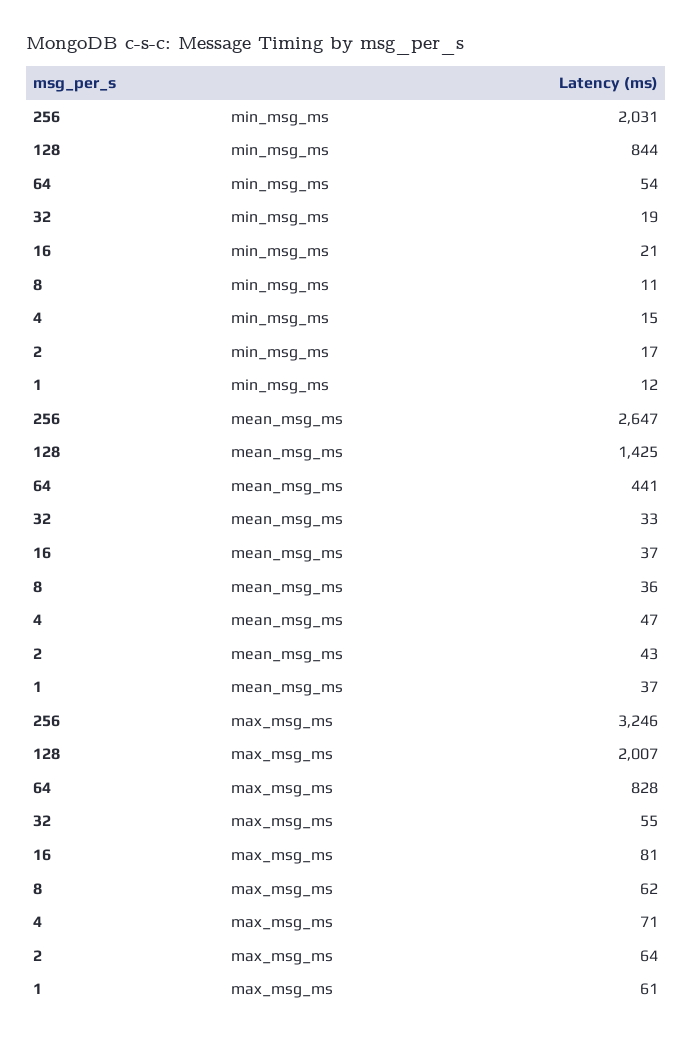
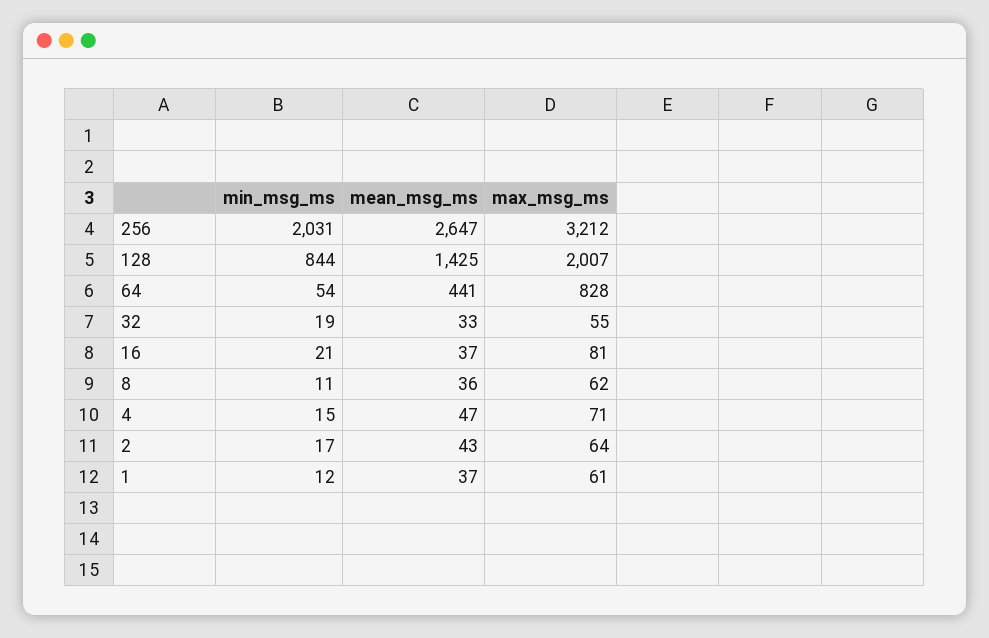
  {
    "256": {
      "min_msg_ms": 2031,
      "mean_msg_ms": 2647,
-     "max_msg_ms": 3246
+     "max_msg_ms": 3212
    },
    "128": {
      "min_msg_ms": 844,
      "mean_msg_ms": 1425,
      "max_msg_ms": 2007
    },
    "64": {
      "min_msg_ms": 54,
      "mean_msg_ms": 441,
      "max_msg_ms": 828
    },
    "32": {
      "min_msg_ms": 19,
      "mean_msg_ms": 33,
      "max_msg_ms": 55
    },
    "16": {
      "min_msg_ms": 21,
      "mean_msg_ms": 37,
      "max_msg_ms": 81
    },
    "8": {
      "min_msg_ms": 11,
      "mean_msg_ms": 36,
      "max_msg_ms": 62
    },
    "4": {
      "min_msg_ms": 15,
      "mean_msg_ms": 47,
      "max_msg_ms": 71
    },
    "2": {
      "min_msg_ms": 17,
      "mean_msg_ms": 43,
      "max_msg_ms": 64
    },
    "1": {
      "min_msg_ms": 12,
      "mean_msg_ms": 37,
      "max_msg_ms": 61
    }
  }

